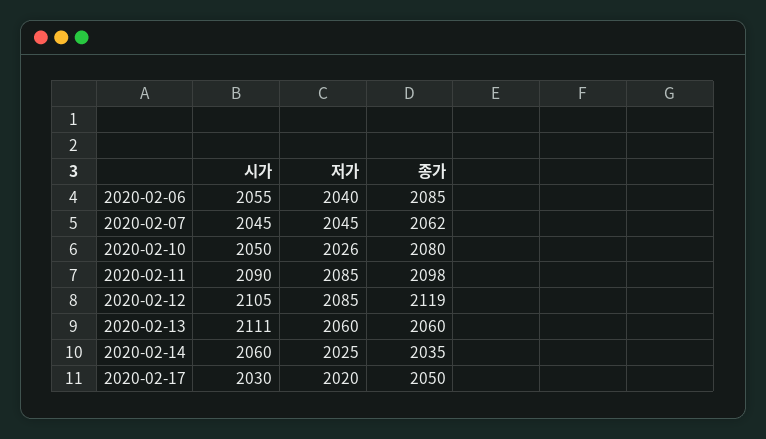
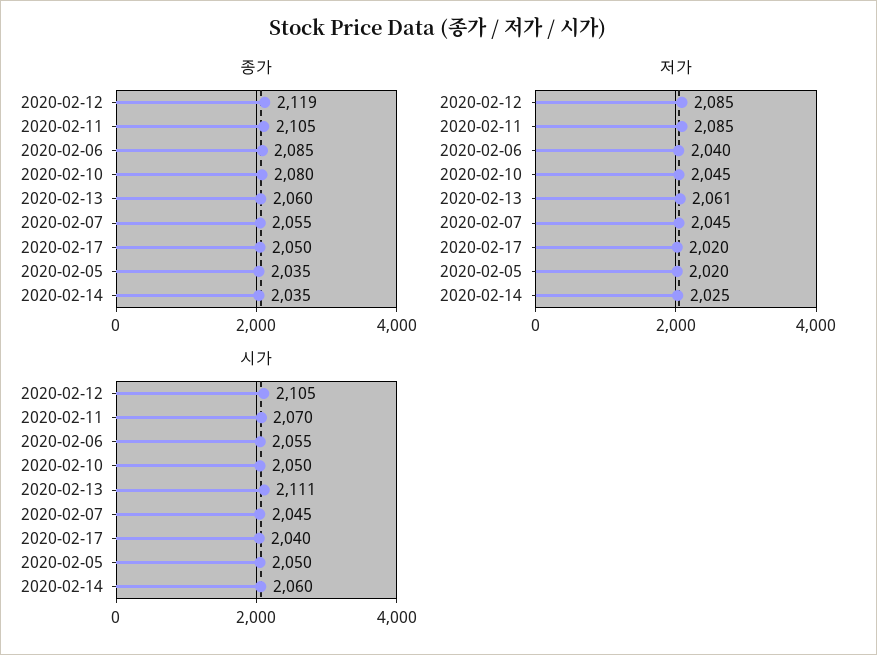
  {
    "시가": {
      "2020-02-06": 2055,
      "2020-02-07": 2045,
      "2020-02-10": 2050,
-     "2020-02-11": 2090,
+     "2020-02-11": 2070,
      "2020-02-12": 2105,
      "2020-02-13": 2111,
      "2020-02-14": 2060,
-     "2020-02-17": 2030
+     "2020-02-17": 2040,
+     "2020-02-05": 2050
    },
    "저가": {
      "2020-02-06": 2040,
      "2020-02-07": 2045,
-     "2020-02-10": 2026,
+     "2020-02-10": 2045,
      "2020-02-11": 2085,
      "2020-02-12": 2085,
-     "2020-02-13": 2060,
+     "2020-02-13": 2061,
      "2020-02-14": 2025,
-     "2020-02-17": 2020
+     "2020-02-17": 2020,
+     "2020-02-05": 2020
    },
    "종가": {
      "2020-02-06": 2085,
-     "2020-02-07": 2062,
+     "2020-02-07": 2055,
      "2020-02-10": 2080,
-     "2020-02-11": 2098,
+     "2020-02-11": 2105,
      "2020-02-12": 2119,
      "2020-02-13": 2060,
      "2020-02-14": 2035,
-     "2020-02-17": 2050
+     "2020-02-17": 2050,
+     "2020-02-05": 2035
    }
  }

